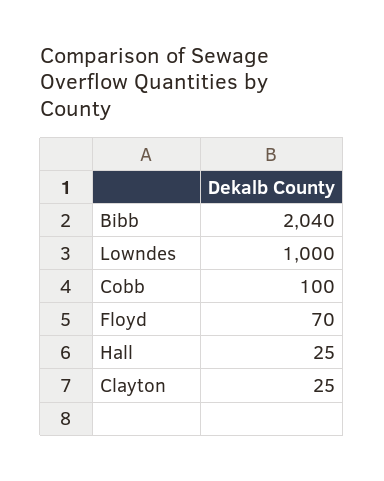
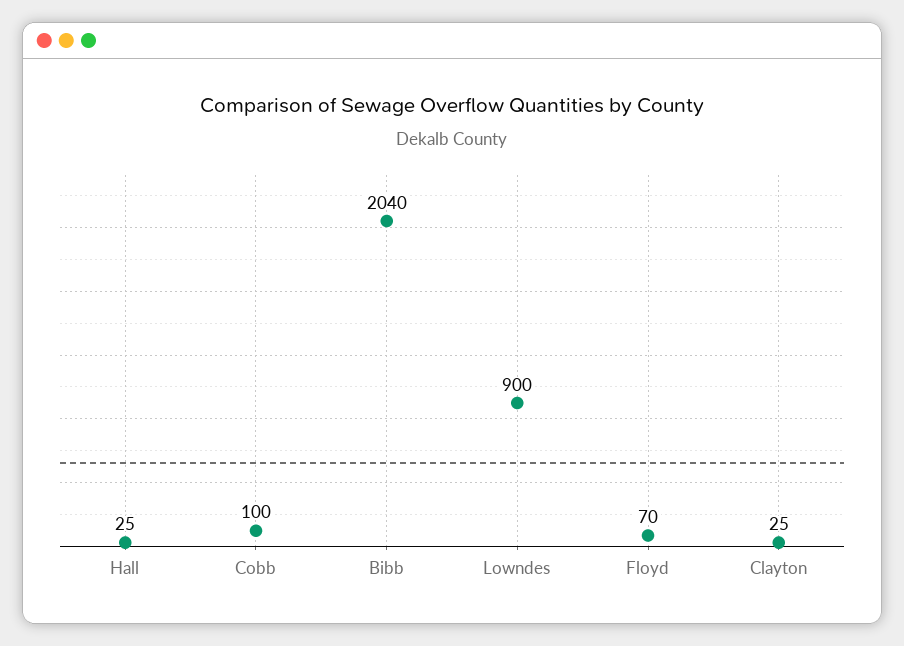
  {
    "Bibb": 2040,
-   "Lowndes": 1000,
+   "Lowndes": 900,
    "Cobb": 100,
    "Floyd": 70,
    "Hall": 25,
    "Clayton": 25
  }

